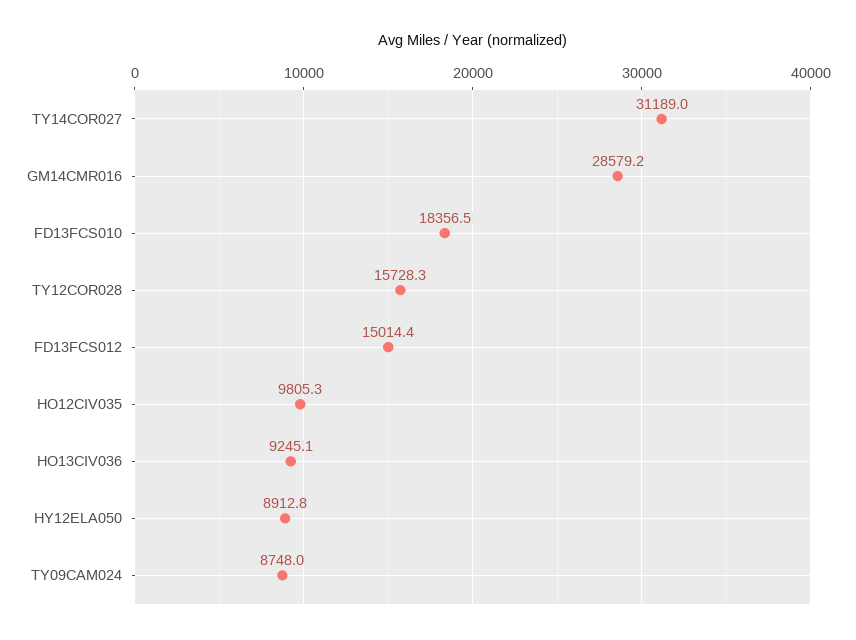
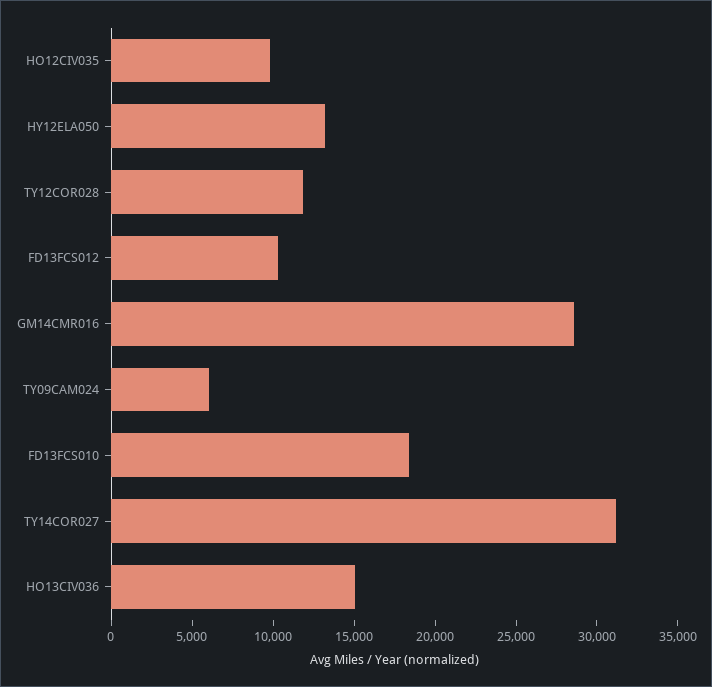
  {
    "TY14COR027": 31189,
    "GM14CMR016": 28579.2,
    "FD13FCS010": 18356.5,
-   "TY12COR028": 15728.3,
+   "TY12COR028": 12000,
-   "FD13FCS012": 15014.4,
+   "FD13FCS012": 10000,
    "HO12CIV035": 9805.3,
-   "HO13CIV036": 9245.1,
+   "HO13CIV036": 15000,
-   "HY12ELA050": 8912.8,
+   "HY12ELA050": 13000,
-   "TY09CAM024": 8748
+   "TY09CAM024": 6000
  }

